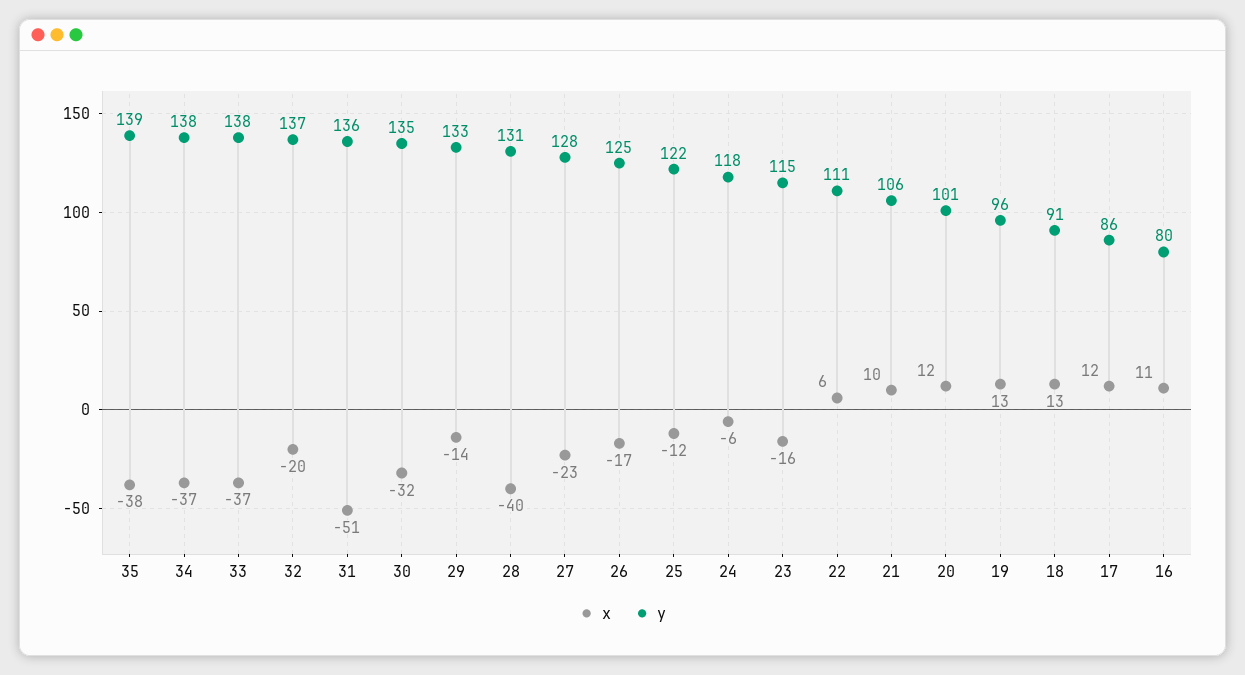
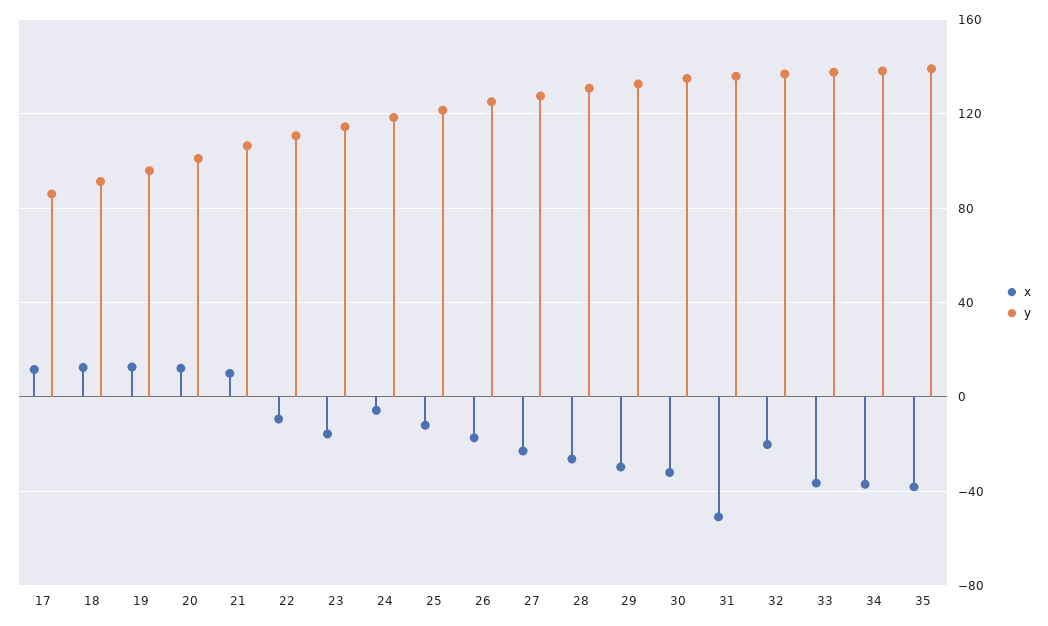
  {
    "x": {
      "35": -38,
      "34": -37,
      "33": -37,
      "32": -20,
      "31": -51,
      "30": -32,
-     "29": -14,
+     "29": -30,
-     "28": -40,
+     "28": -25,
      "27": -23,
      "26": -17,
      "25": -12,
      "24": -6,
      "23": -16,
-     "22": 6,
+     "22": -10,
      "21": 10,
      "20": 12,
      "19": 13,
      "18": 13,
-     "17": 12,
+     "17": 12
-     "16": 11
    },
    "y": {
      "35": 139,
      "34": 138,
      "33": 138,
      "32": 137,
      "31": 136,
      "30": 135,
      "29": 133,
      "28": 131,
      "27": 128,
      "26": 125,
      "25": 122,
      "24": 118,
      "23": 115,
      "22": 111,
      "21": 106,
      "20": 101,
      "19": 96,
      "18": 91,
-     "17": 86,
+     "17": 86
-     "16": 80
    }
  }

